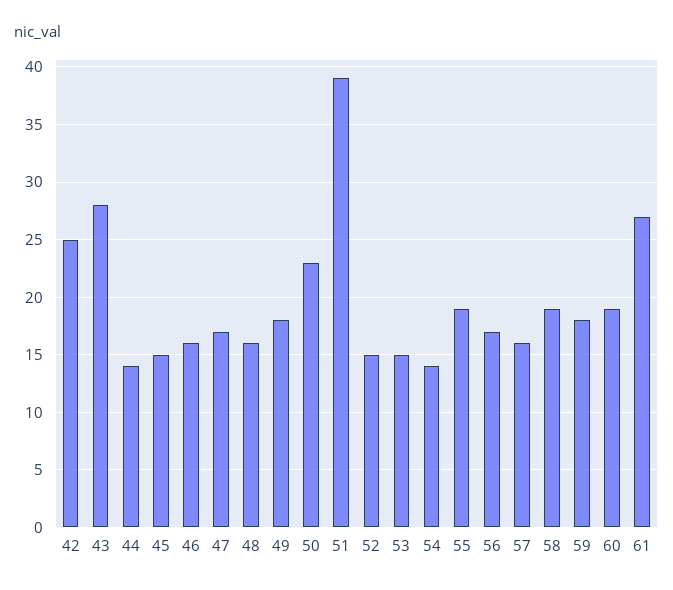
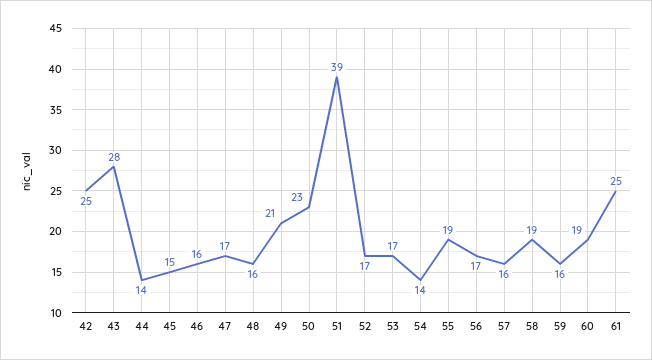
  {
    "42": 25,
    "43": 28,
    "44": 14,
    "45": 15,
    "46": 16,
    "47": 17,
    "48": 16,
-   "49": 18,
+   "49": 21,
    "50": 23,
    "51": 39,
-   "52": 15,
+   "52": 17,
-   "53": 15,
+   "53": 17,
    "54": 14,
    "55": 19,
    "56": 17,
    "57": 16,
    "58": 19,
-   "59": 18,
+   "59": 16,
    "60": 19,
-   "61": 27
+   "61": 25
  }

